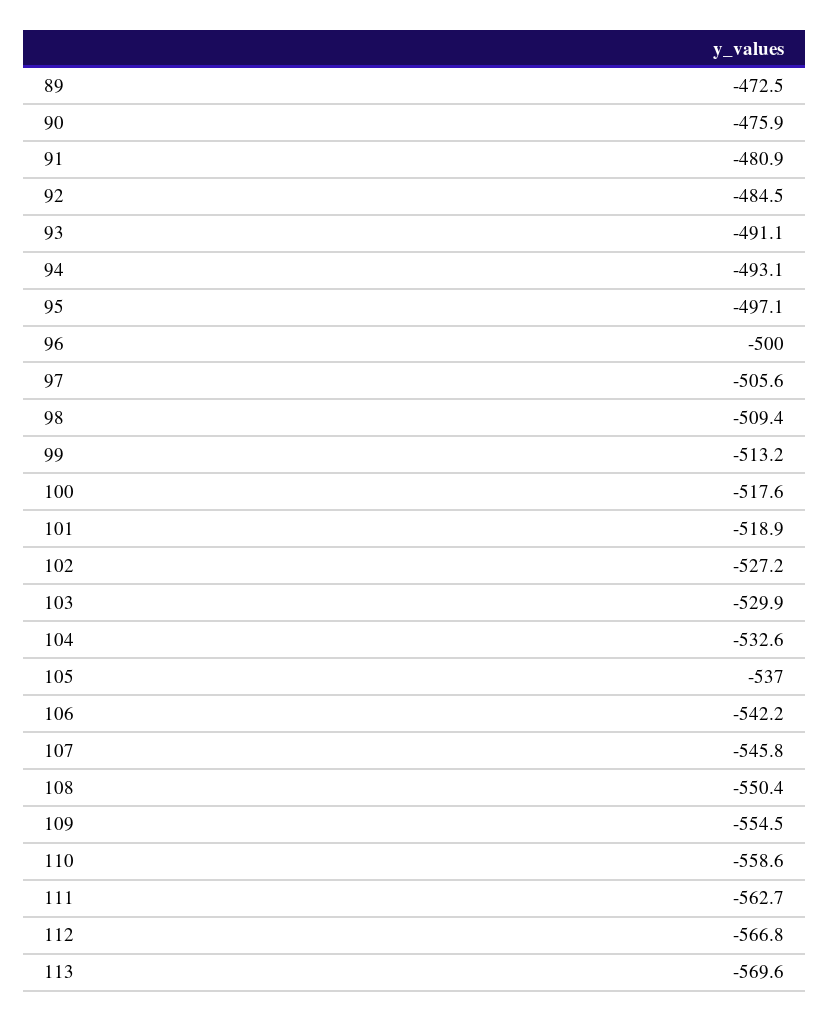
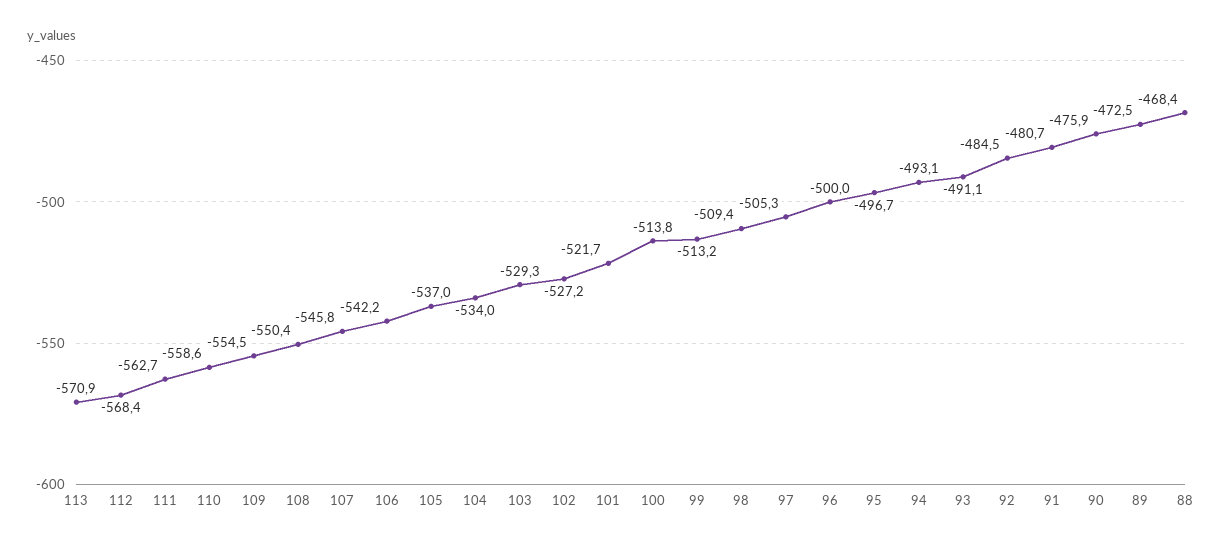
  {
    "89": -472.5,
    "90": -475.9,
-   "91": -480.9,
+   "91": -480.7,
    "92": -484.5,
    "93": -491.1,
    "94": -493.1,
-   "95": -497.1,
+   "95": -496.7,
    "96": -500,
-   "97": -505.6,
+   "97": -505.3,
    "98": -509.4,
    "99": -513.2,
-   "100": -517.6,
+   "100": -513.8,
-   "101": -518.9,
+   "101": -521.7,
    "102": -527.2,
-   "103": -529.9,
+   "103": -529.3,
-   "104": -532.6,
+   "104": -534,
    "105": -537,
    "106": -542.2,
    "107": -545.8,
    "108": -550.4,
    "109": -554.5,
    "110": -558.6,
    "111": -562.7,
-   "112": -566.8,
+   "112": -568.4,
-   "113": -569.6
+   "113": -570.9,
+   "88": -468.4
  }

